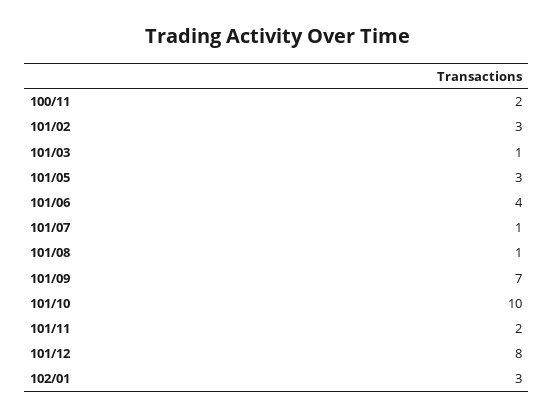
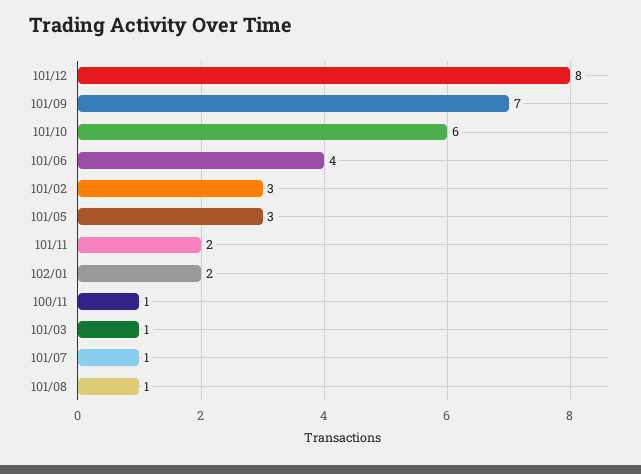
  {
-   "100/11": 2,
+   "100/11": 1,
    "101/02": 3,
    "101/03": 1,
    "101/05": 3,
    "101/06": 4,
    "101/07": 1,
    "101/08": 1,
    "101/09": 7,
-   "101/10": 10,
+   "101/10": 6,
    "101/11": 2,
    "101/12": 8,
-   "102/01": 3
+   "102/01": 2
  }

